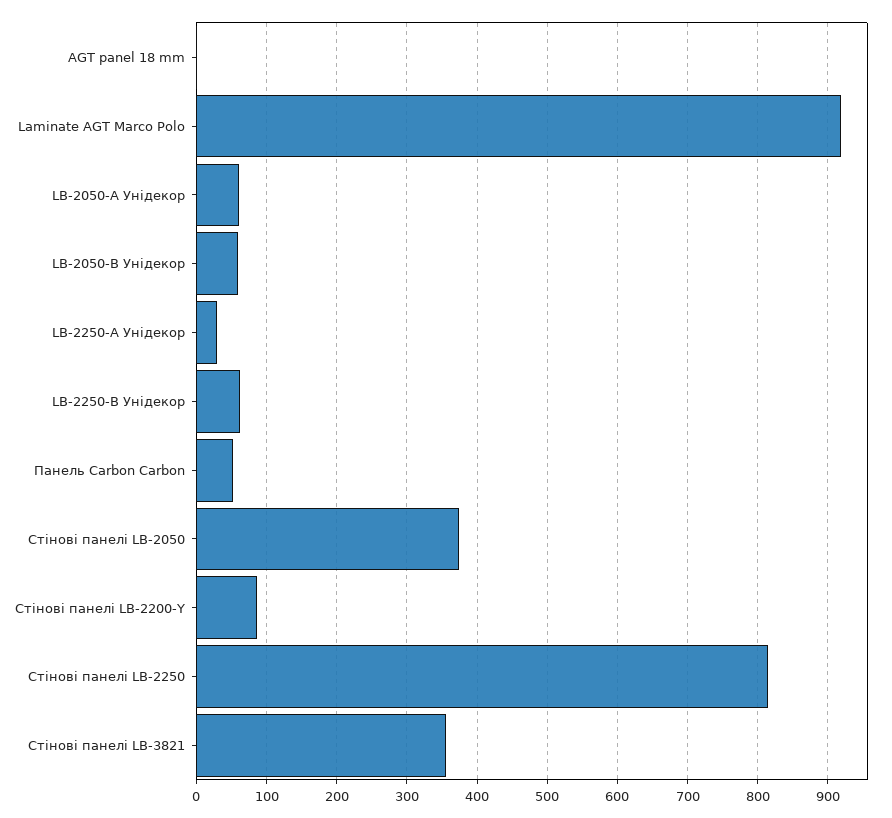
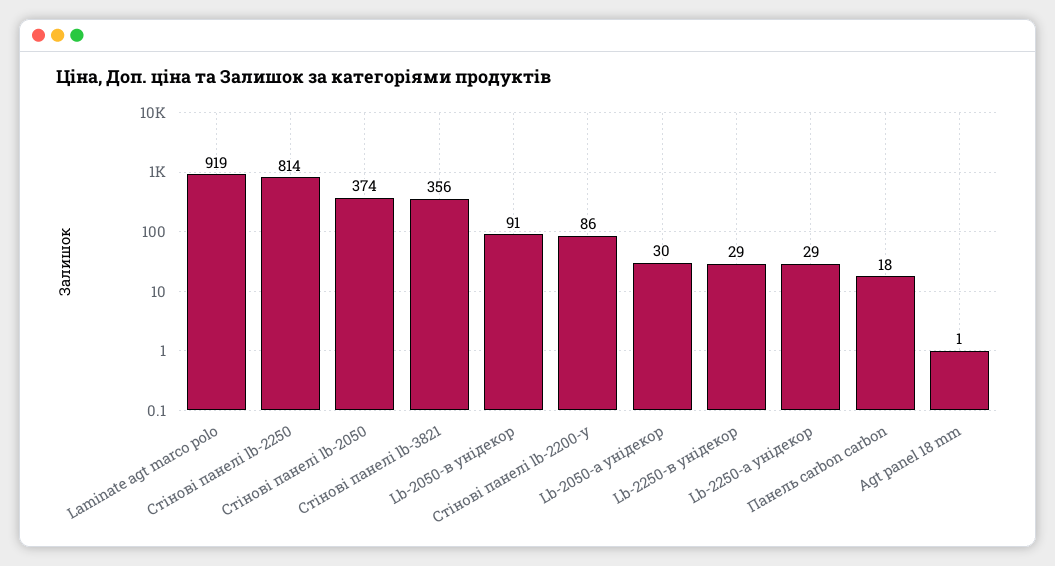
  {
    "AGT panel 18 mm": 1,
    "Laminate AGT Marco Polo": 919,
-   "LB-2050-А Унідекор": 60,
+   "LB-2050-А Унідекор": 30,
-   "LB-2050-В Унідекор": 60,
+   "LB-2050-В Унідекор": 91,
    "LB-2250-А Унідекор": 29,
-   "LB-2250-В Унідекор": 60,
+   "LB-2250-В Унідекор": 29,
-   "Панель Carbon Carbon": 50,
+   "Панель Carbon Carbon": 18,
    "Стінові панелі LB-2050": 374,
    "Стінові панелі LB-2200-Y": 86,
    "Стінові панелі LB-2250": 814,
    "Стінові панелі LB-3821": 356
  }

